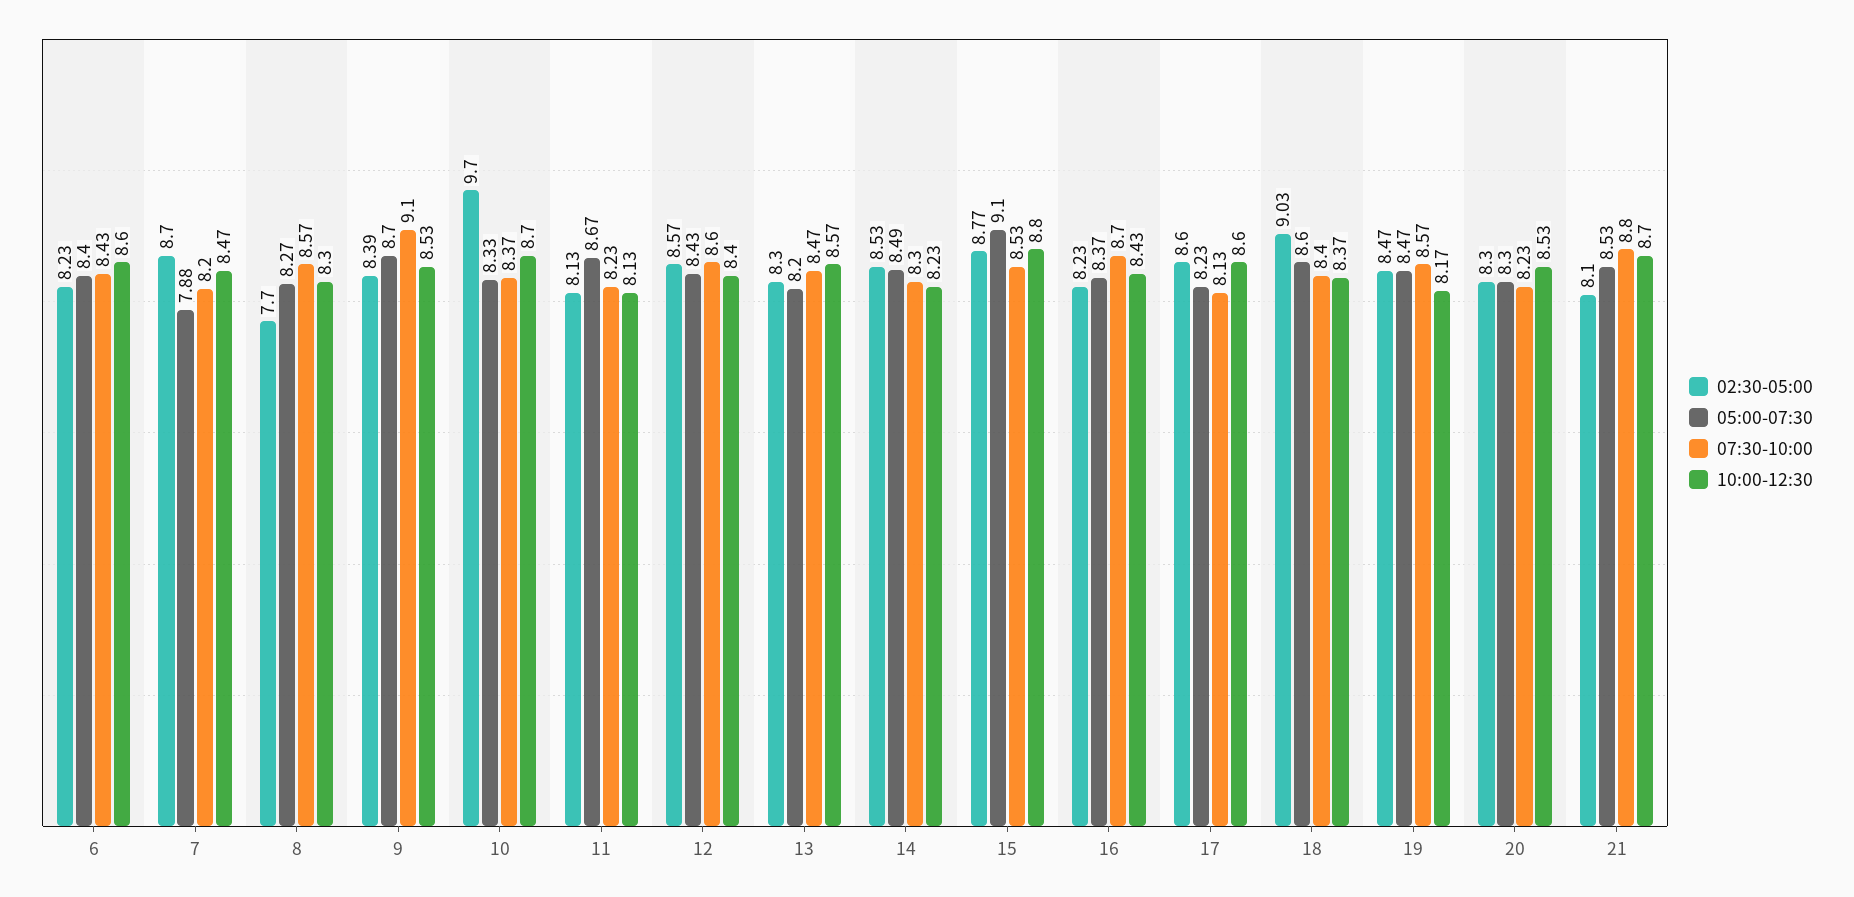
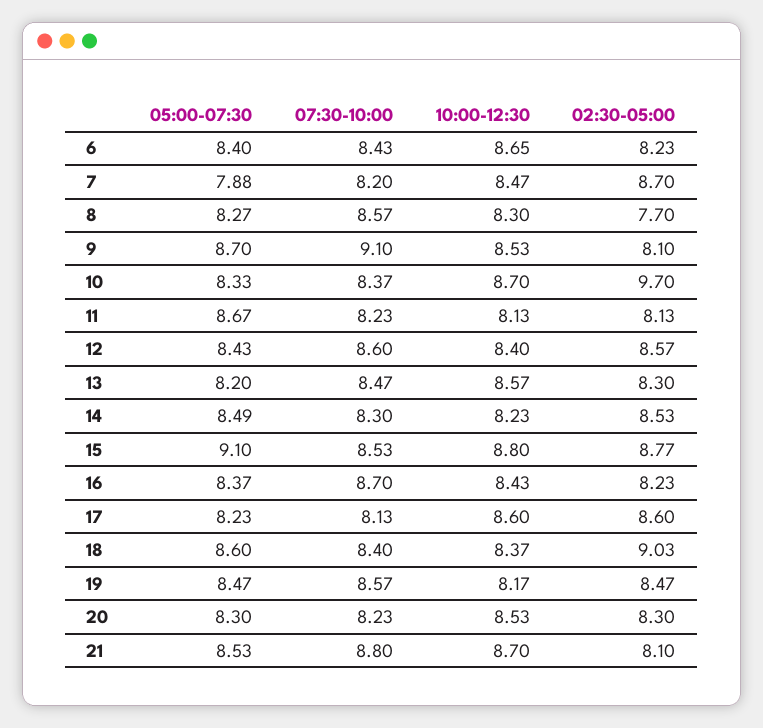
  {
    "02:30-05:00": {
      "6": 8.23,
      "7": 8.7,
      "8": 7.7,
-     "9": 8.39,
+     "9": 8.1,
      "10": 9.7,
      "11": 8.13,
      "12": 8.57,
      "13": 8.3,
      "14": 8.53,
      "15": 8.77,
      "16": 8.23,
      "17": 8.6,
      "18": 9.03,
      "19": 8.47,
      "20": 8.3,
      "21": 8.1
    },
    "05:00-07:30": {
      "6": 8.4,
      "7": 7.88,
      "8": 8.27,
      "9": 8.7,
      "10": 8.33,
      "11": 8.67,
      "12": 8.43,
      "13": 8.2,
      "14": 8.49,
      "15": 9.1,
      "16": 8.37,
      "17": 8.23,
      "18": 8.6,
      "19": 8.47,
      "20": 8.3,
      "21": 8.53
    },
    "07:30-10:00": {
      "6": 8.43,
      "7": 8.2,
      "8": 8.57,
      "9": 9.1,
      "10": 8.37,
      "11": 8.23,
      "12": 8.6,
      "13": 8.47,
      "14": 8.3,
      "15": 8.53,
      "16": 8.7,
      "17": 8.13,
      "18": 8.4,
      "19": 8.57,
      "20": 8.23,
      "21": 8.8
    },
    "10:00-12:30": {
-     "6": 8.6,
+     "6": 8.65,
      "7": 8.47,
      "8": 8.3,
      "9": 8.53,
      "10": 8.7,
      "11": 8.13,
      "12": 8.4,
      "13": 8.57,
      "14": 8.23,
      "15": 8.8,
      "16": 8.43,
      "17": 8.6,
      "18": 8.37,
      "19": 8.17,
      "20": 8.53,
      "21": 8.7
    }
  }

